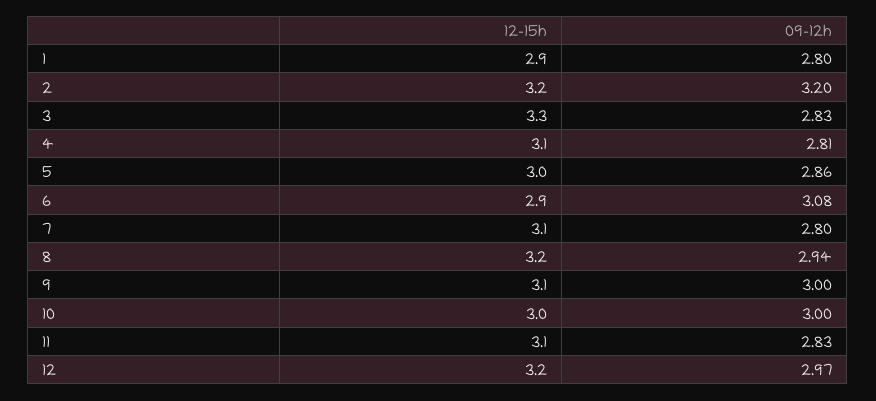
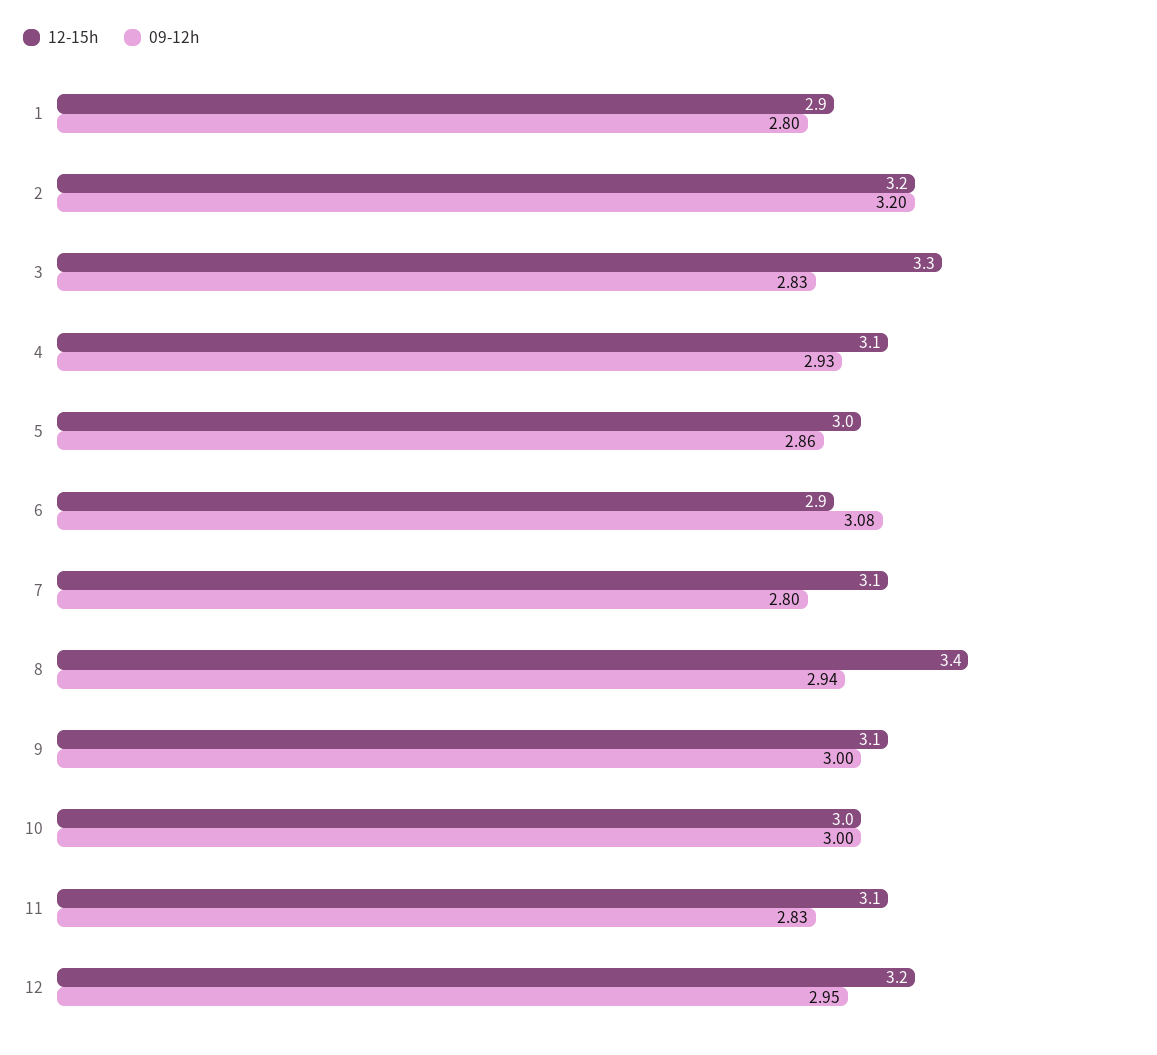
  {
    "12-15h": {
      "1": 2.9,
      "2": 3.2,
      "3": 3.3,
      "4": 3.1,
      "5": 3,
      "6": 2.9,
      "7": 3.1,
-     "8": 3.2,
+     "8": 3.4,
      "9": 3.1,
      "10": 3,
      "11": 3.1,
      "12": 3.2
    },
    "09-12h": {
      "1": 2.8,
      "2": 3.2,
      "3": 2.83,
-     "4": 2.81,
+     "4": 2.93,
      "5": 2.86,
      "6": 3.08,
      "7": 2.8,
      "8": 2.94,
      "9": 3,
      "10": 3,
      "11": 2.83,
-     "12": 2.97
+     "12": 2.95
    }
  }

